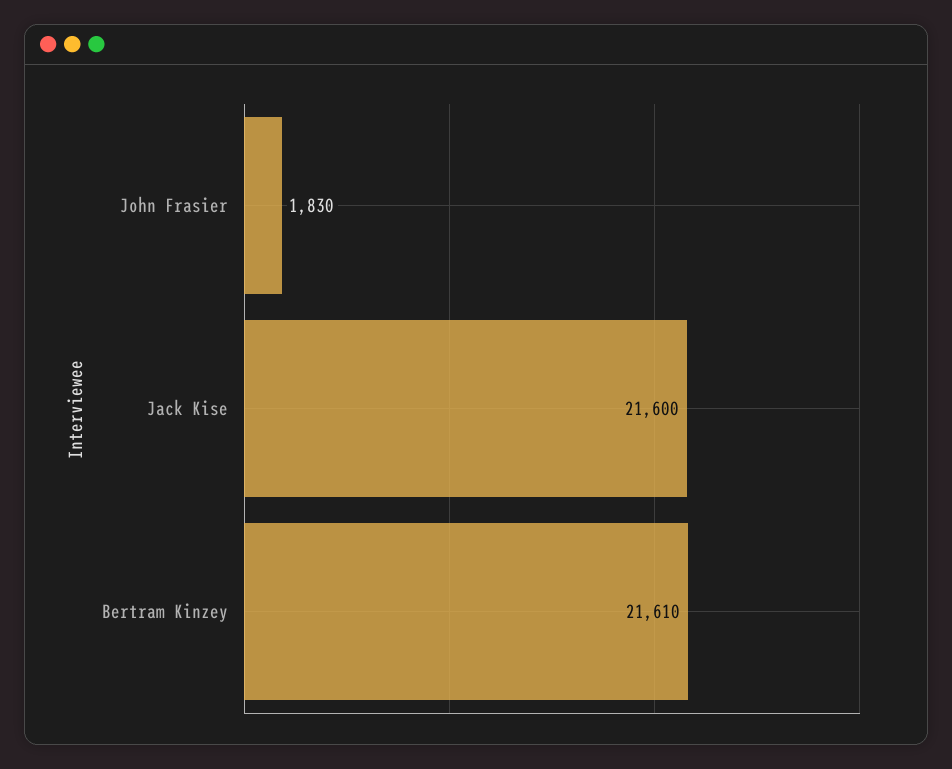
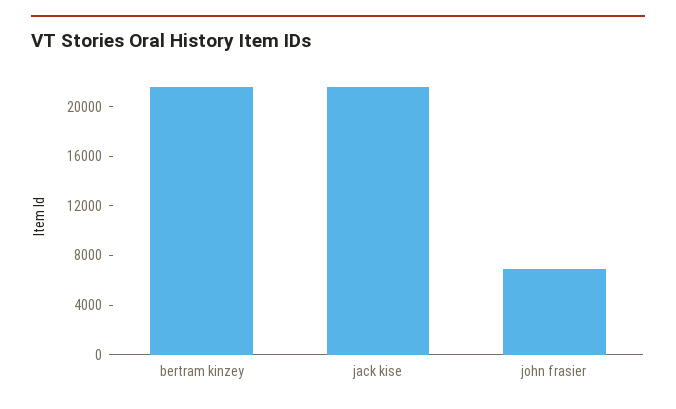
  {
-   "John Frasier": 1830,
+   "John Frasier": 7000,
    "Jack Kise": 21600,
    "Bertram Kinzey": 21610
  }

